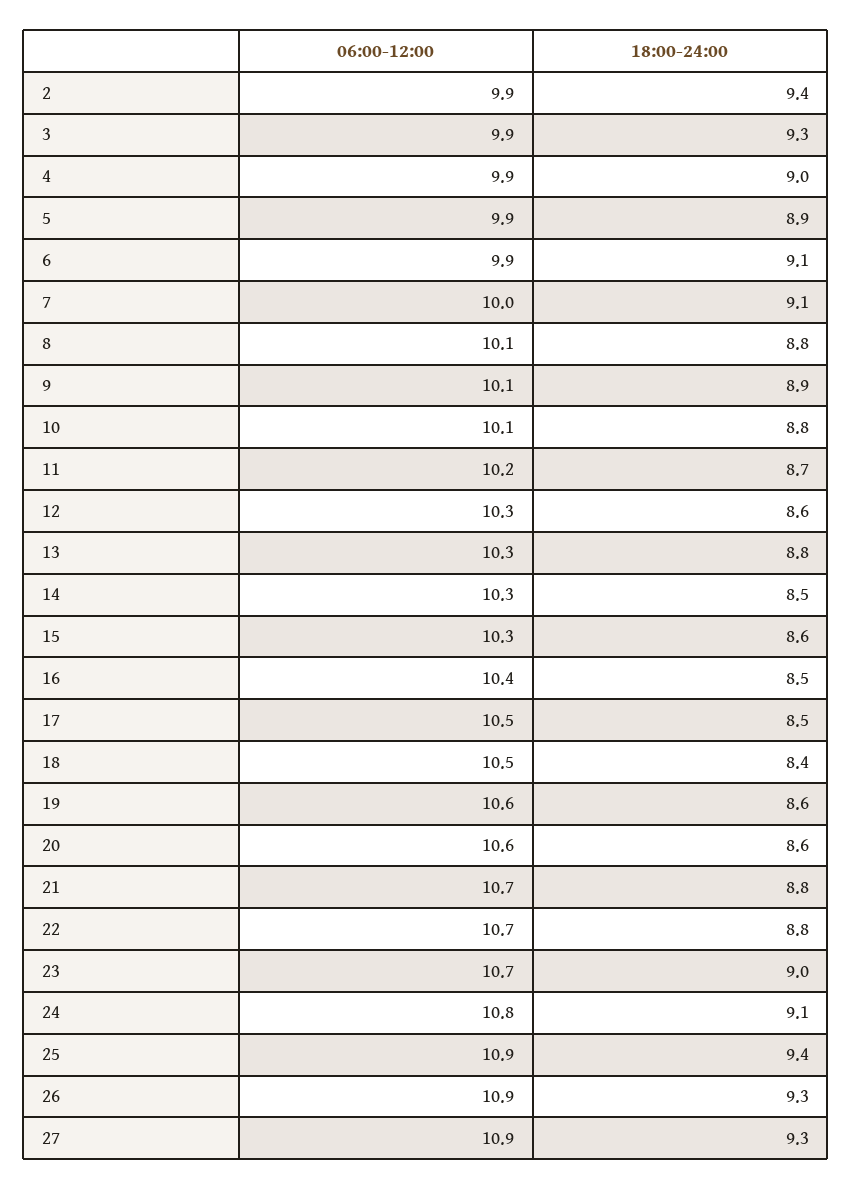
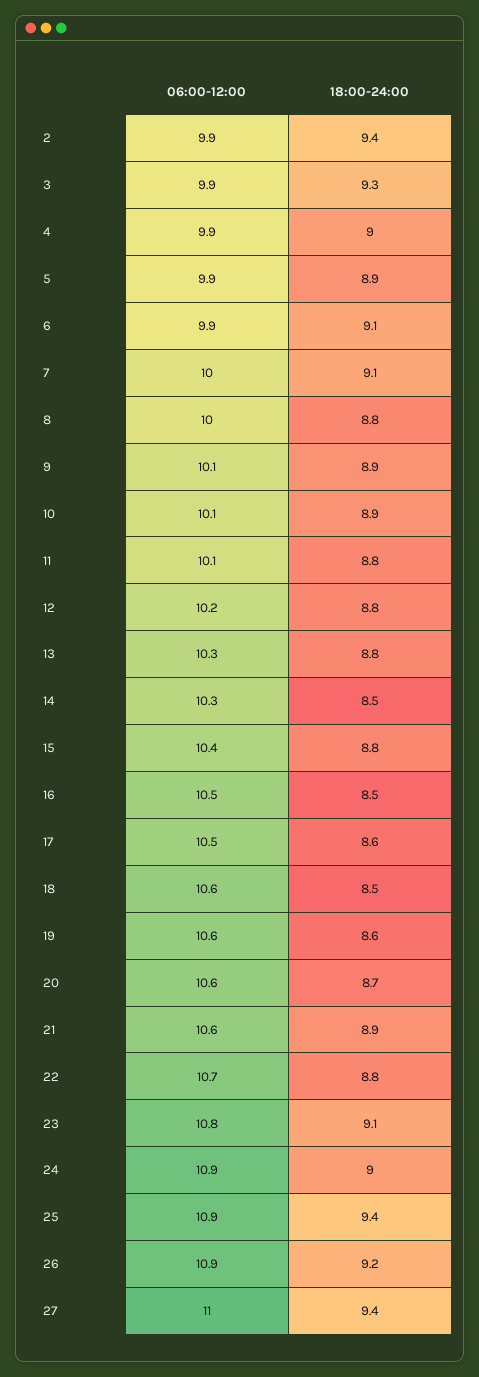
  {
    "06:00-12:00": {
      "2": 9.9,
      "3": 9.9,
      "4": 9.9,
      "5": 9.9,
      "6": 9.9,
      "7": 10,
-     "8": 10.1,
+     "8": 10,
      "9": 10.1,
      "10": 10.1,
-     "11": 10.2,
+     "11": 10.1,
-     "12": 10.3,
+     "12": 10.2,
      "13": 10.3,
      "14": 10.3,
-     "15": 10.3,
+     "15": 10.4,
-     "16": 10.4,
+     "16": 10.5,
      "17": 10.5,
-     "18": 10.5,
+     "18": 10.6,
      "19": 10.6,
      "20": 10.6,
-     "21": 10.7,
+     "21": 10.6,
      "22": 10.7,
-     "23": 10.7,
+     "23": 10.8,
-     "24": 10.8,
+     "24": 10.9,
      "25": 10.9,
      "26": 10.9,
-     "27": 10.9
+     "27": 11
    },
    "18:00-24:00": {
      "2": 9.4,
      "3": 9.3,
      "4": 9,
      "5": 8.9,
      "6": 9.1,
      "7": 9.1,
      "8": 8.8,
      "9": 8.9,
-     "10": 8.8,
+     "10": 8.9,
-     "11": 8.7,
+     "11": 8.8,
-     "12": 8.6,
+     "12": 8.8,
      "13": 8.8,
      "14": 8.5,
-     "15": 8.6,
+     "15": 8.8,
      "16": 8.5,
-     "17": 8.5,
+     "17": 8.6,
-     "18": 8.4,
+     "18": 8.5,
      "19": 8.6,
-     "20": 8.6,
+     "20": 8.7,
-     "21": 8.8,
+     "21": 8.9,
      "22": 8.8,
-     "23": 9,
+     "23": 9.1,
-     "24": 9.1,
+     "24": 9,
      "25": 9.4,
-     "26": 9.3,
+     "26": 9.2,
-     "27": 9.3
+     "27": 9.4
    }
  }

